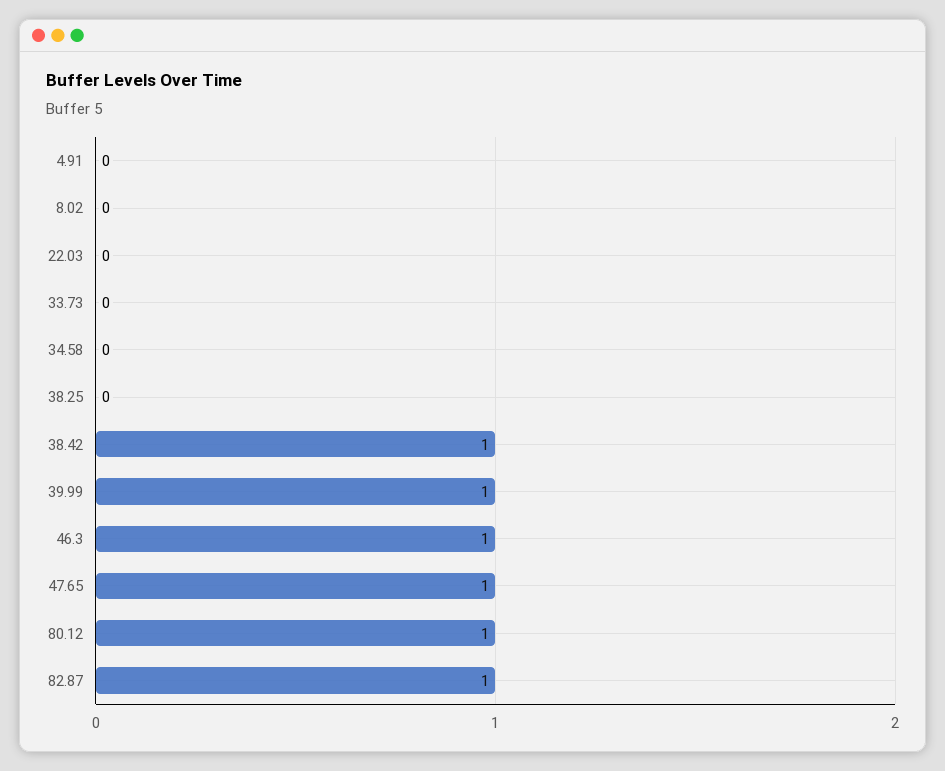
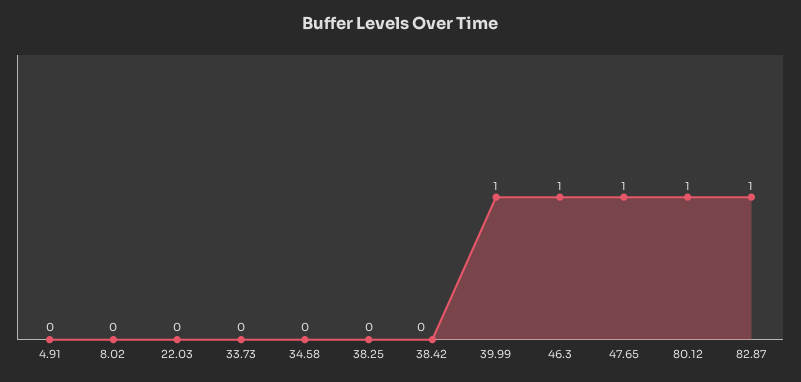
  {
    "4.91": 0,
    "8.02": 0,
    "22.03": 0,
    "33.73": 0,
    "34.58": 0,
    "38.25": 0,
-   "38.42": 1,
+   "38.42": 0,
    "39.99": 1,
    "46.3": 1,
    "47.65": 1,
    "80.12": 1,
    "82.87": 1
  }

